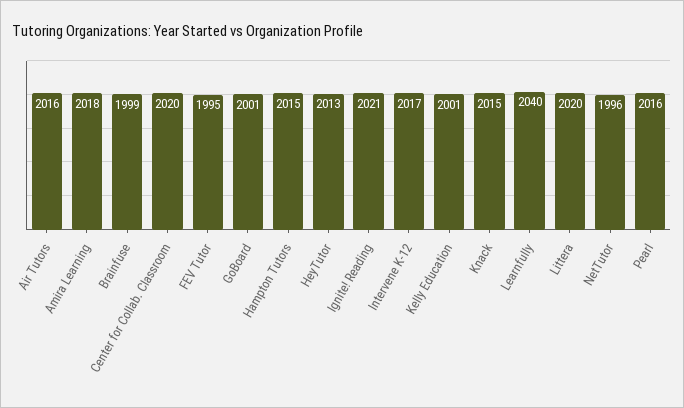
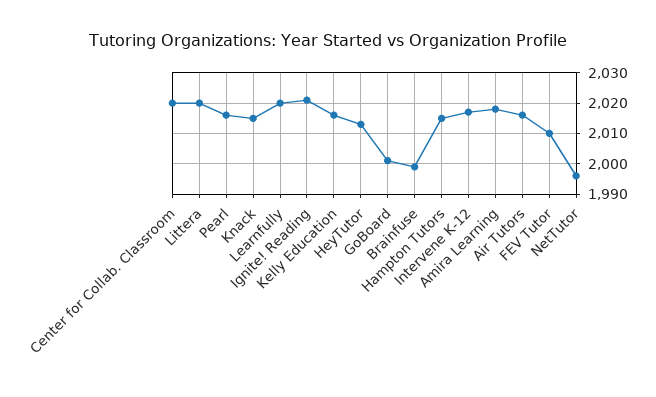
  {
    "Air Tutors": 2016,
    "Amira Learning": 2018,
    "Brainfuse": 1999,
    "Center for Collab. Classroom": 2020,
-   "FEV Tutor": 1995,
+   "FEV Tutor": 2010,
    "GoBoard": 2001,
    "Hampton Tutors": 2015,
    "HeyTutor": 2013,
    "Ignite! Reading": 2021,
    "Intervene K-12": 2017,
-   "Kelly Education": 2001,
+   "Kelly Education": 2015,
    "Knack": 2015,
-   "Learnfully": 2040,
+   "Learnfully": 2020,
    "Littera": 2020,
    "NetTutor": 1996,
    "Pearl": 2016
  }

